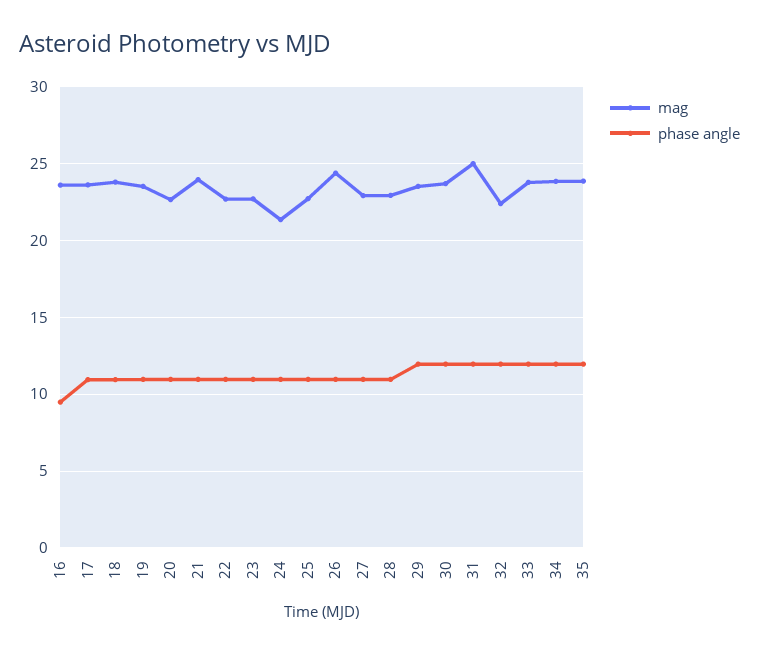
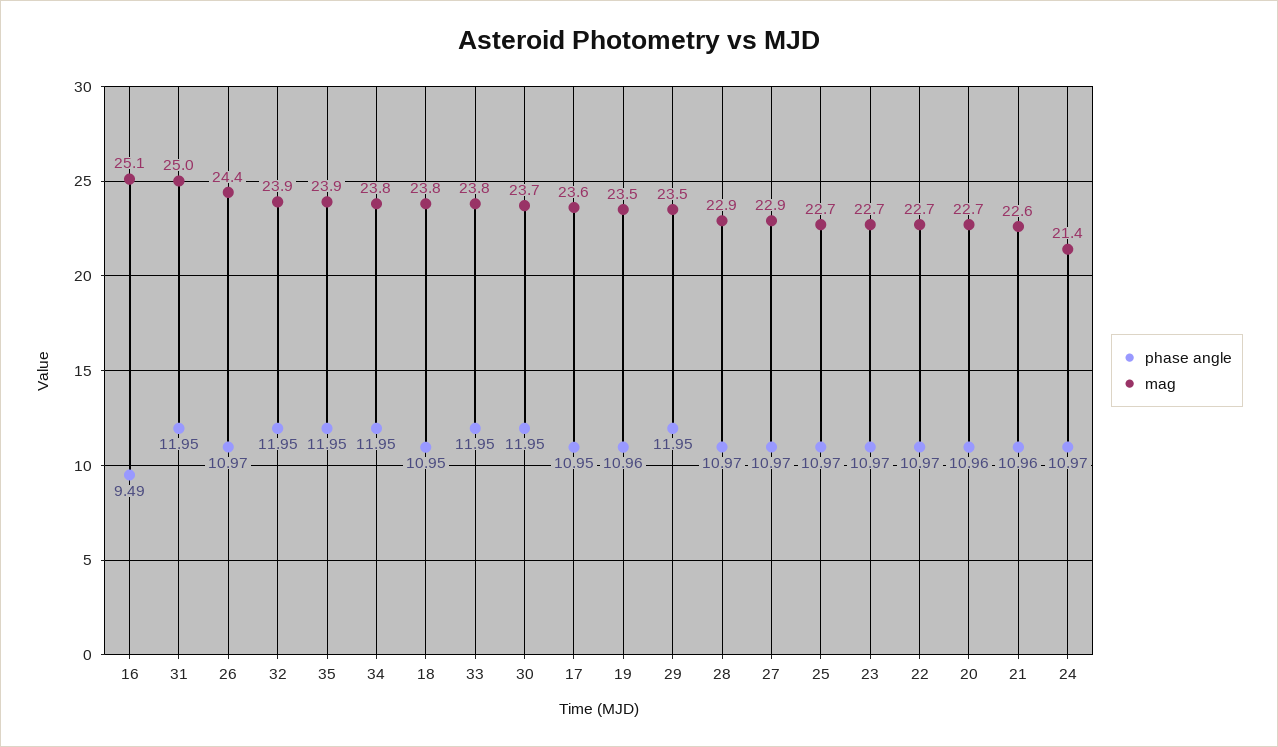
  {
    "mag": {
-     "16": 23.5,
+     "16": 25.1,
      "17": 23.6,
      "18": 23.8,
      "19": 23.5,
      "20": 22.7,
-     "21": 24,
+     "21": 22.6,
      "22": 22.7,
      "23": 22.7,
      "24": 21.4,
      "25": 22.7,
      "26": 24.4,
      "27": 22.9,
      "28": 22.9,
      "29": 23.5,
      "30": 23.7,
      "31": 25,
-     "32": 22.5,
+     "32": 23.9,
      "33": 23.8,
      "34": 23.8,
      "35": 23.9
    },
    "phase angle": {
      "16": 9.49,
      "17": 10.95,
      "18": 10.95,
      "19": 10.96,
      "20": 10.96,
      "21": 10.96,
      "22": 10.97,
      "23": 10.97,
      "24": 10.97,
      "25": 10.97,
      "26": 10.97,
      "27": 10.97,
      "28": 10.97,
      "29": 11.95,
      "30": 11.95,
      "31": 11.95,
      "32": 11.95,
      "33": 11.95,
      "34": 11.95,
      "35": 11.95
    }
  }

